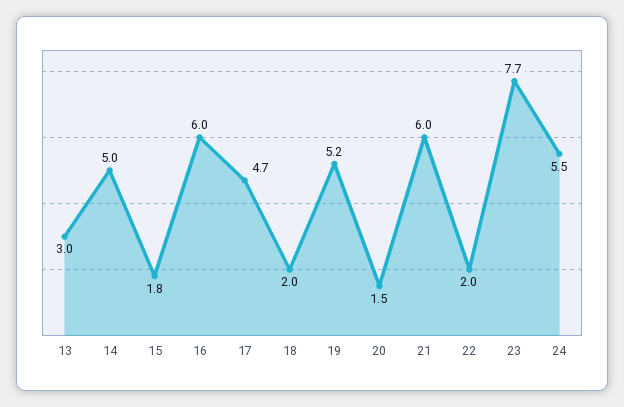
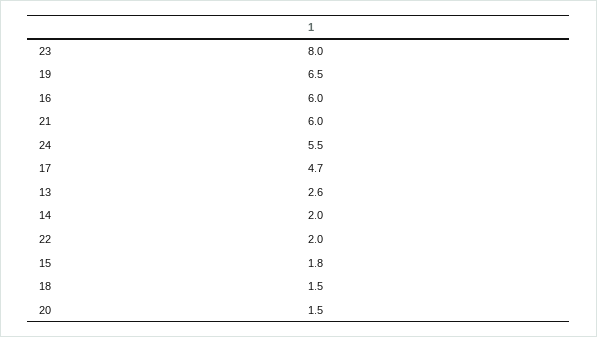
  {
-   "13": 3,
+   "13": 2.6,
-   "14": 5,
+   "14": 2,
    "15": 1.8,
    "16": 6,
    "17": 4.7,
-   "18": 2,
+   "18": 1.5,
-   "19": 5.2,
+   "19": 6.5,
    "20": 1.5,
    "21": 6,
    "22": 2,
-   "23": 7.7,
+   "23": 8,
    "24": 5.5
  }

